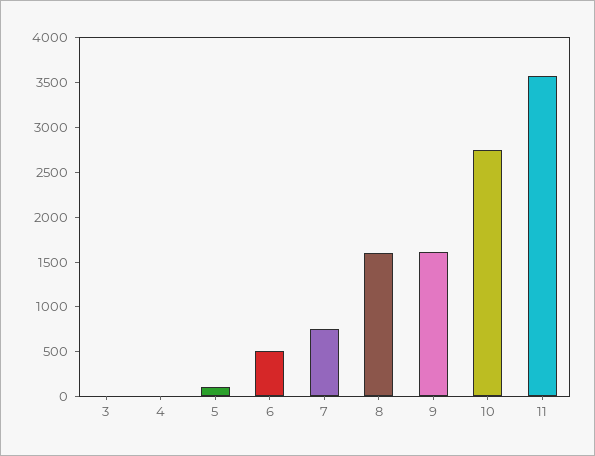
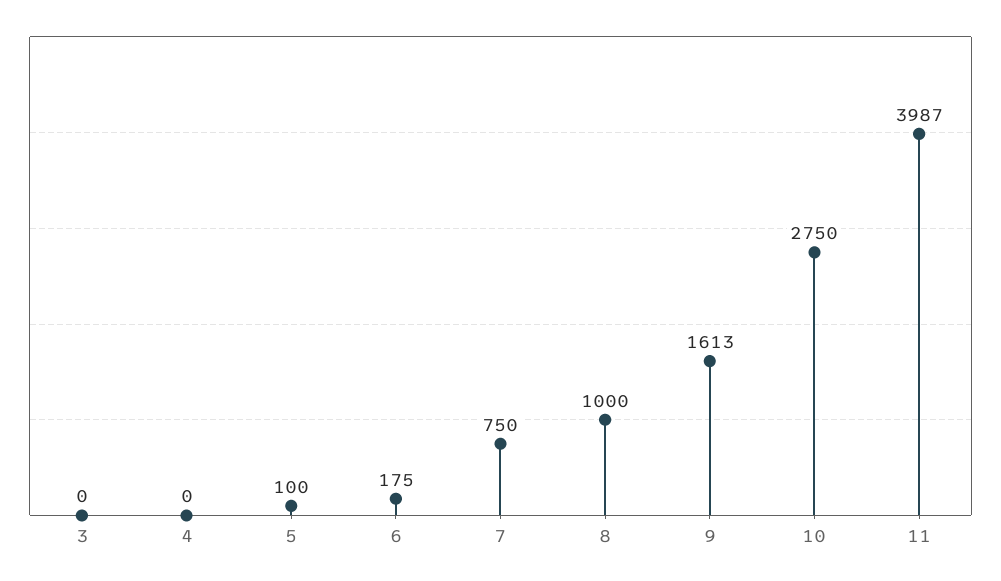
  {
    "3": 0,
    "4": 0,
    "5": 100,
-   "6": 500,
+   "6": 175,
    "7": 750,
-   "8": 1600,
+   "8": 1000,
    "9": 1613,
    "10": 2750,
-   "11": 3600
+   "11": 3987
  }

